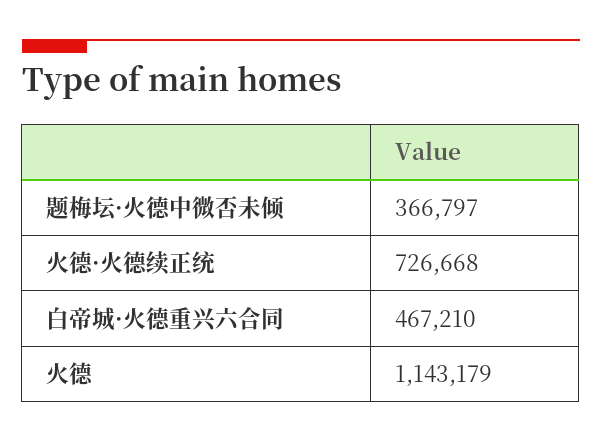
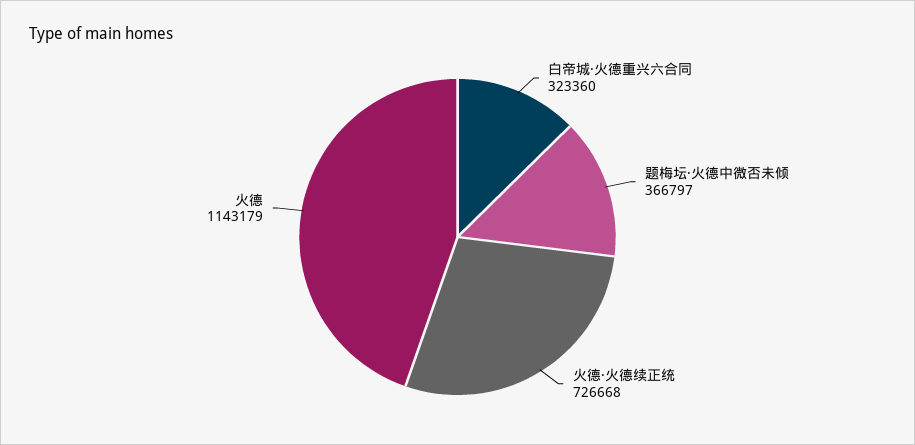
  {
    "题梅坛·火德中微否未倾": 366797,
    "火德·火德续正统": 726668,
-   "白帝城·火德重兴六合同": 467210,
+   "白帝城·火德重兴六合同": 323360,
    "火德": 1143179
  }

